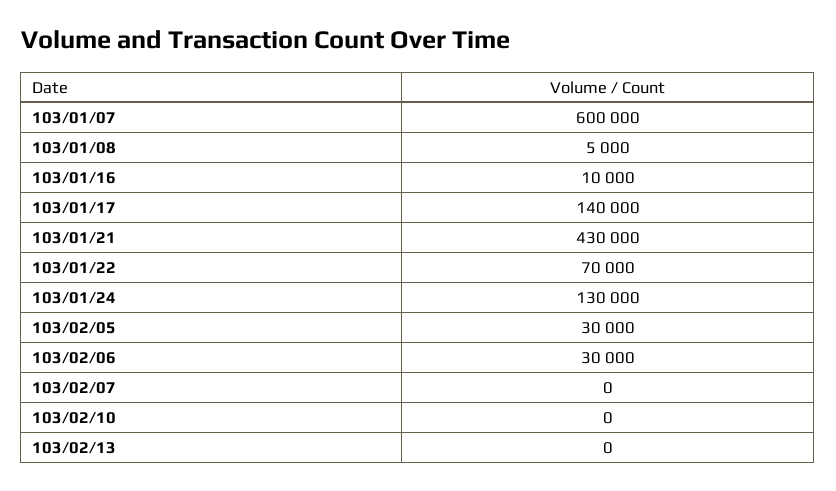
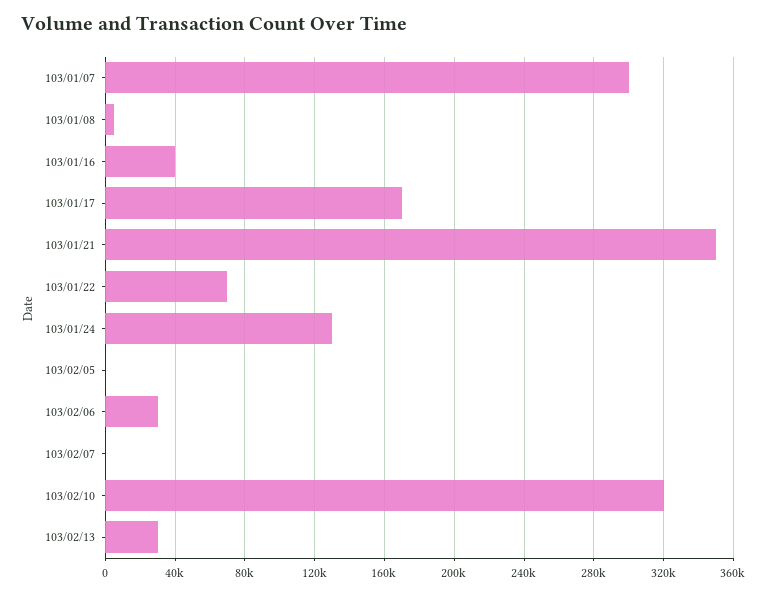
  {
-   "103/01/07": 600000,
+   "103/01/07": 300000,
    "103/01/08": 5000,
-   "103/01/16": 10000,
+   "103/01/16": 40000,
-   "103/01/17": 140000,
+   "103/01/17": 170000,
-   "103/01/21": 430000,
+   "103/01/21": 350000,
    "103/01/22": 70000,
    "103/01/24": 130000,
-   "103/02/05": 30000,
+   "103/02/05": 0,
    "103/02/06": 30000,
    "103/02/07": 0,
-   "103/02/10": 0,
+   "103/02/10": 320000,
-   "103/02/13": 0
+   "103/02/13": 30000
  }

